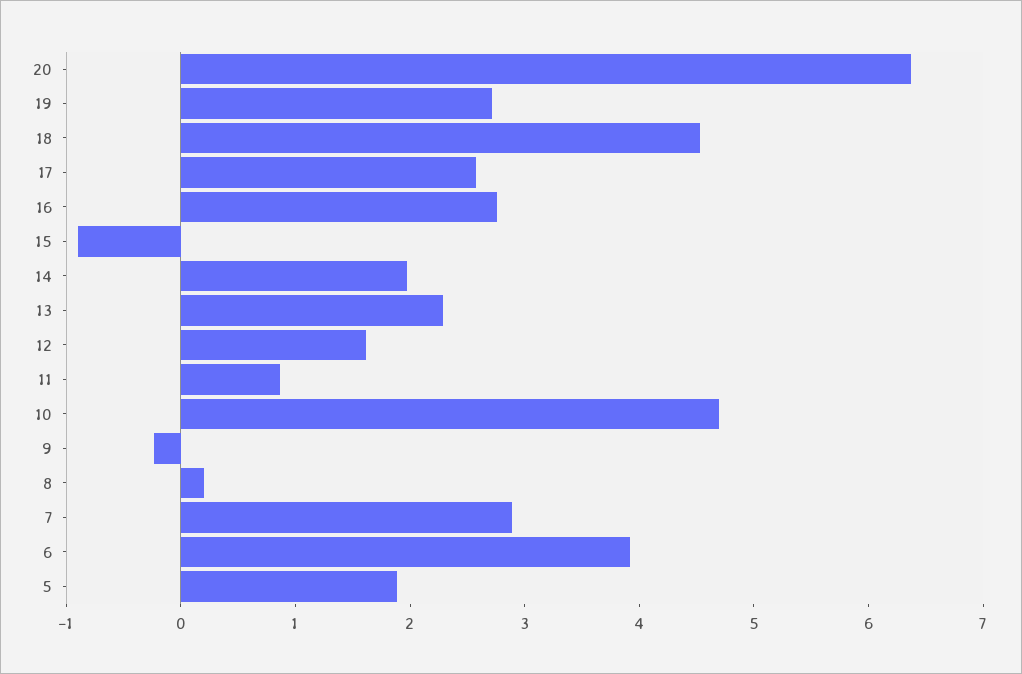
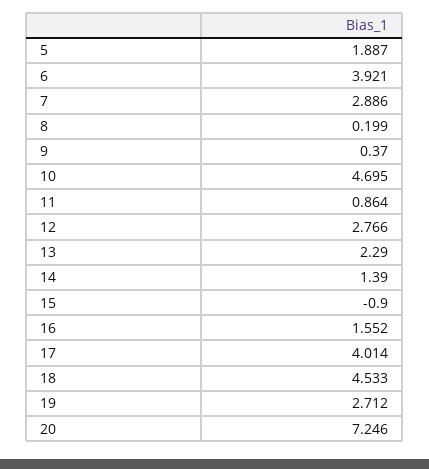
  {
-   "20": 6.4,
+   "20": 7.246,
    "19": 2.712,
    "18": 4.533,
-   "17": 2.6,
+   "17": 4.014,
-   "16": 2.8,
+   "16": 1.552,
    "15": -0.9,
-   "14": 2,
+   "14": 1.39,
    "13": 2.29,
-   "12": 1.6,
+   "12": 2.766,
    "11": 0.864,
    "10": 4.695,
-   "9": -0.2,
+   "9": 0.37,
    "8": 0.199,
    "7": 2.886,
    "6": 3.921,
    "5": 1.887
  }

